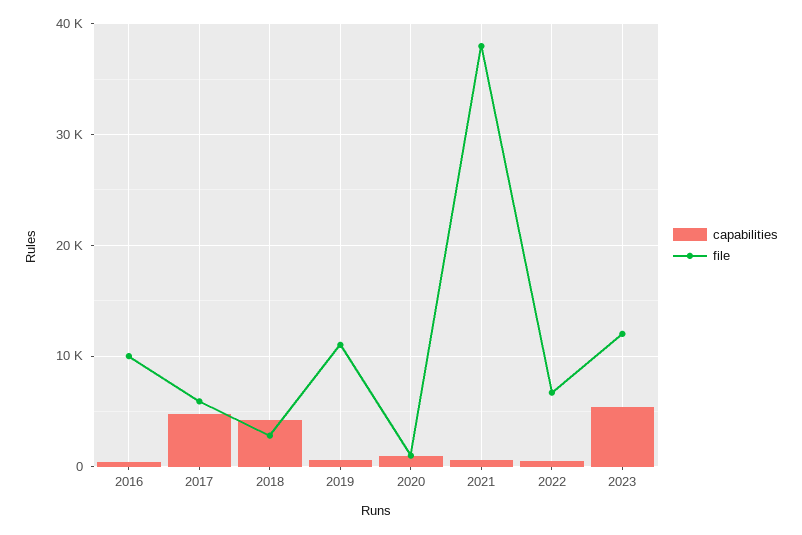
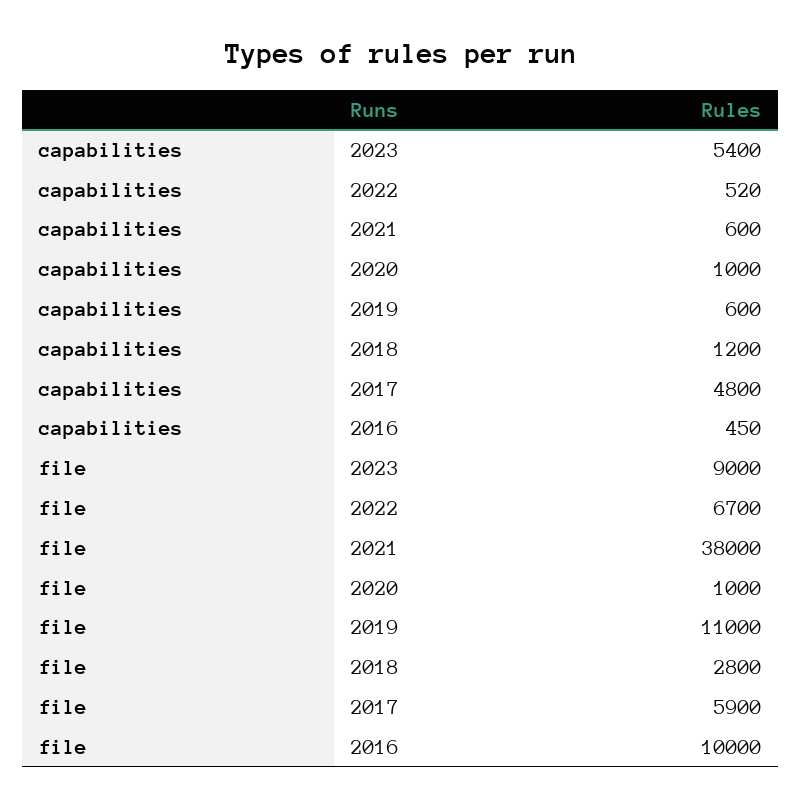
  {
    "capabilities": {
      "2016": 450,
      "2017": 4800,
-     "2018": 4000,
+     "2018": 1200,
      "2019": 600,
      "2020": 1000,
      "2021": 600,
      "2022": 520,
      "2023": 5400
    },
    "file": {
      "2016": 10000,
      "2017": 5900,
      "2018": 2800,
      "2019": 11000,
      "2020": 1000,
      "2021": 38000,
      "2022": 6700,
-     "2023": 12000
+     "2023": 9000
    }
  }

